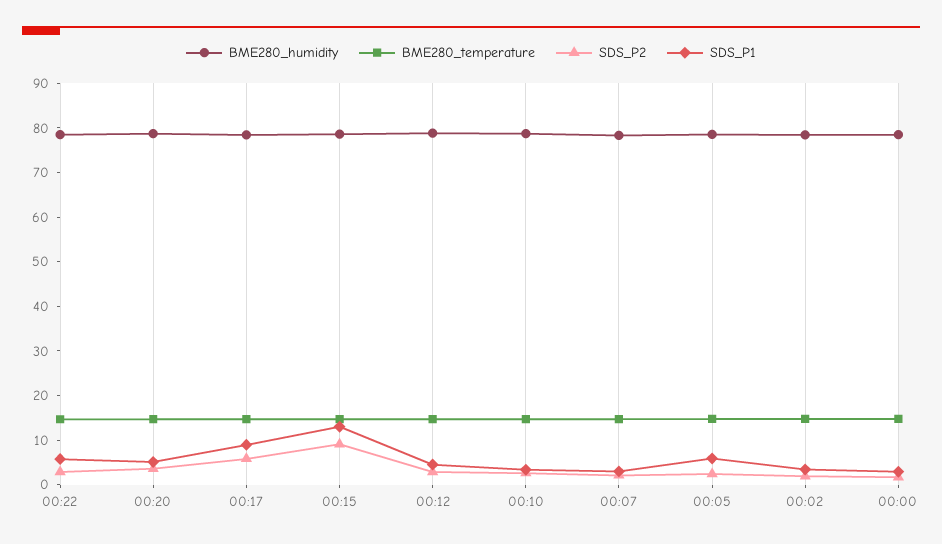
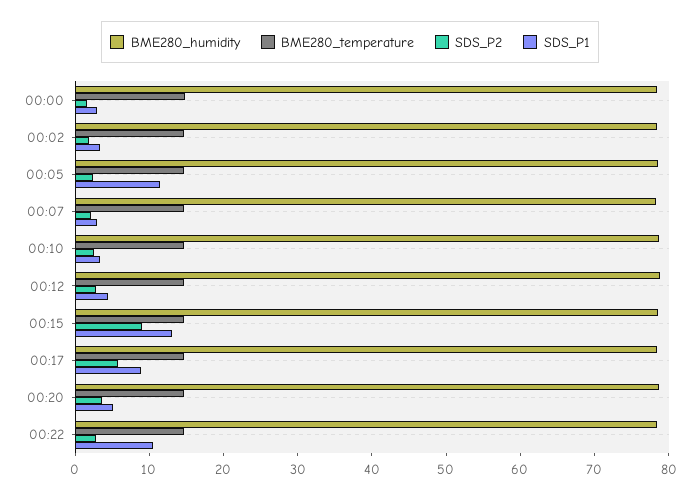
  {
    "BME280_humidity": {
      "00:22": 78,
      "00:20": 78,
      "00:17": 78,
      "00:15": 78,
      "00:12": 78,
      "00:10": 78,
      "00:07": 78,
      "00:05": 78,
      "00:02": 78,
      "00:00": 78
    },
    "BME280_temperature": {
      "00:22": 14,
      "00:20": 14,
      "00:17": 14,
      "00:15": 14,
      "00:12": 14,
      "00:10": 14,
      "00:07": 14,
      "00:05": 14,
      "00:02": 14,
      "00:00": 14
    },
    "SDS_P2": {
      "00:22": 2,
      "00:20": 4,
      "00:17": 6,
      "00:15": 10,
      "00:12": 2,
      "00:10": 2,
      "00:07": 2,
      "00:05": 2,
      "00:02": 2,
      "00:00": 2
    },
    "SDS_P1": {
-     "00:22": 6,
+     "00:22": 10,
      "00:20": 6,
      "00:17": 8,
      "00:15": 14,
      "00:12": 4,
      "00:10": 4,
      "00:07": 2,
-     "00:05": 6,
+     "00:05": 12,
      "00:02": 4,
      "00:00": 2
    }
  }

